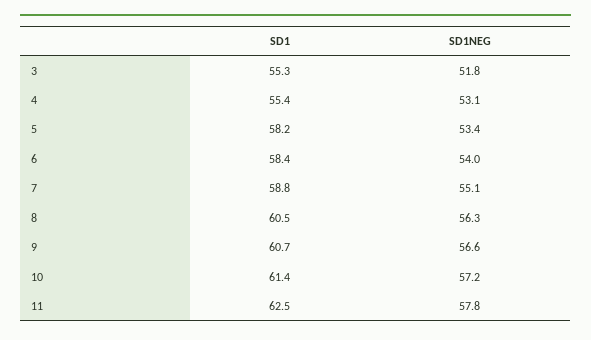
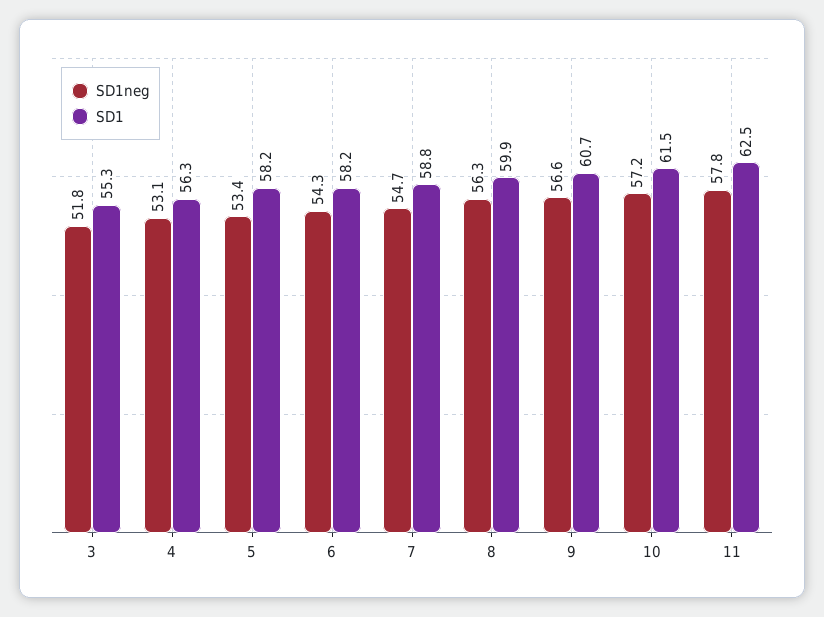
  {
    "SD1": {
      "3": 55.3,
-     "4": 55.4,
+     "4": 56.3,
      "5": 58.2,
-     "6": 58.4,
+     "6": 58.2,
      "7": 58.8,
-     "8": 60.5,
+     "8": 59.9,
      "9": 60.7,
-     "10": 61.4,
+     "10": 61.5,
      "11": 62.5
    },
    "SD1NEG": {
      "3": 51.8,
      "4": 53.1,
      "5": 53.4,
-     "6": 54,
+     "6": 54.3,
-     "7": 55.1,
+     "7": 54.7,
      "8": 56.3,
      "9": 56.6,
      "10": 57.2,
      "11": 57.8
    }
  }

